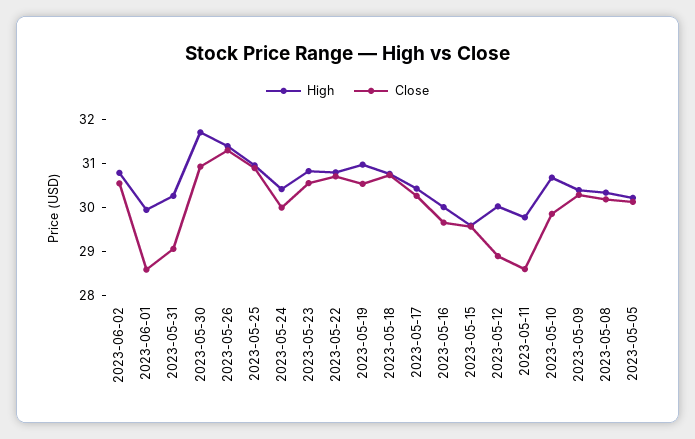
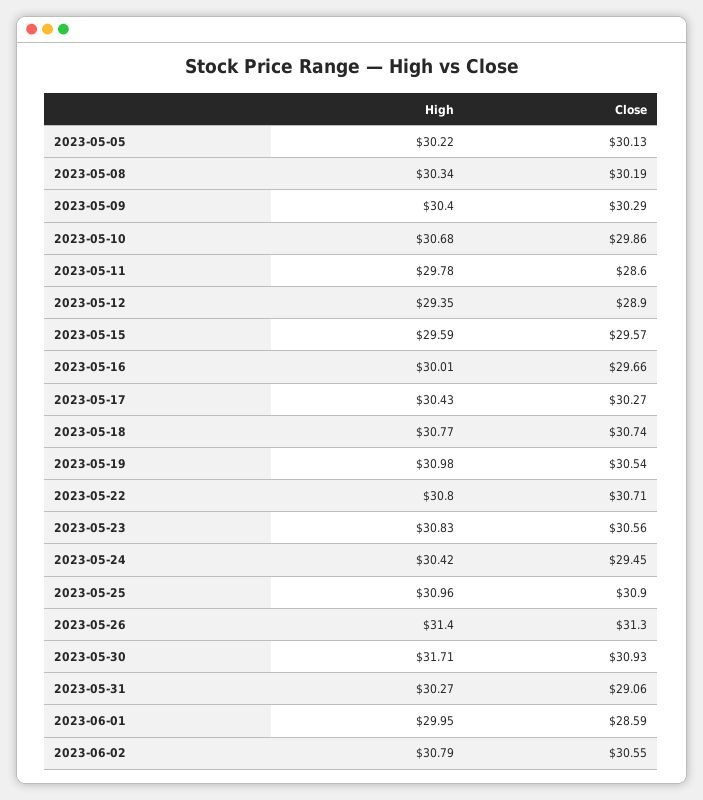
  {
    "High": {
      "2023-06-02": 30.79,
      "2023-06-01": 29.95,
      "2023-05-31": 30.27,
      "2023-05-30": 31.71,
      "2023-05-26": 31.4,
      "2023-05-25": 30.96,
      "2023-05-24": 30.42,
      "2023-05-23": 30.83,
      "2023-05-22": 30.8,
      "2023-05-19": 30.98,
      "2023-05-18": 30.77,
      "2023-05-17": 30.43,
      "2023-05-16": 30.01,
      "2023-05-15": 29.59,
-     "2023-05-12": 30,
+     "2023-05-12": 29.35,
      "2023-05-11": 29.78,
      "2023-05-10": 30.68,
      "2023-05-09": 30.4,
      "2023-05-08": 30.34,
      "2023-05-05": 30.22
    },
    "Close": {
      "2023-06-02": 30.55,
      "2023-06-01": 28.59,
      "2023-05-31": 29.06,
      "2023-05-30": 30.93,
      "2023-05-26": 31.3,
      "2023-05-25": 30.9,
-     "2023-05-24": 30,
+     "2023-05-24": 29.45,
      "2023-05-23": 30.56,
      "2023-05-22": 30.71,
      "2023-05-19": 30.54,
      "2023-05-18": 30.74,
      "2023-05-17": 30.27,
      "2023-05-16": 29.66,
      "2023-05-15": 29.57,
      "2023-05-12": 28.9,
      "2023-05-11": 28.6,
      "2023-05-10": 29.86,
      "2023-05-09": 30.29,
      "2023-05-08": 30.19,
      "2023-05-05": 30.13
    }
  }

